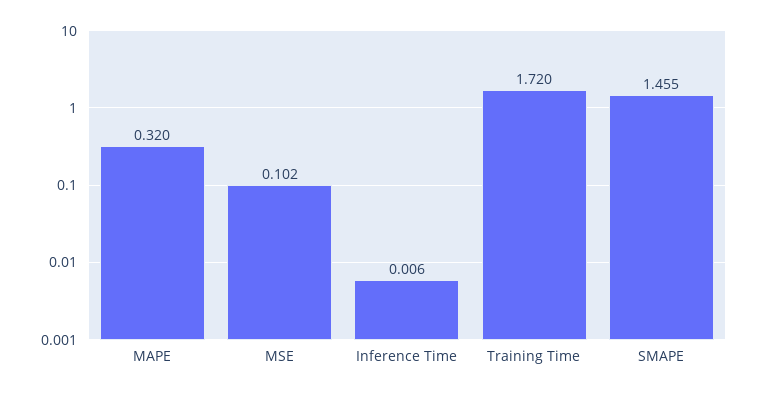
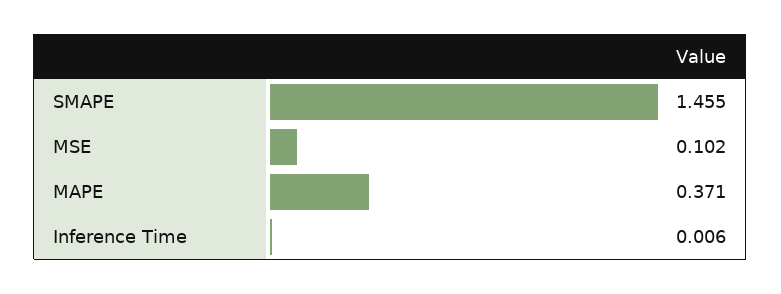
  {
-   "MAPE": 0.32,
+   "MAPE": 0.371,
    "MSE": 0.102,
    "Inference Time": 0.006,
-   "Training Time": 1.72,
    "SMAPE": 1.455
  }

